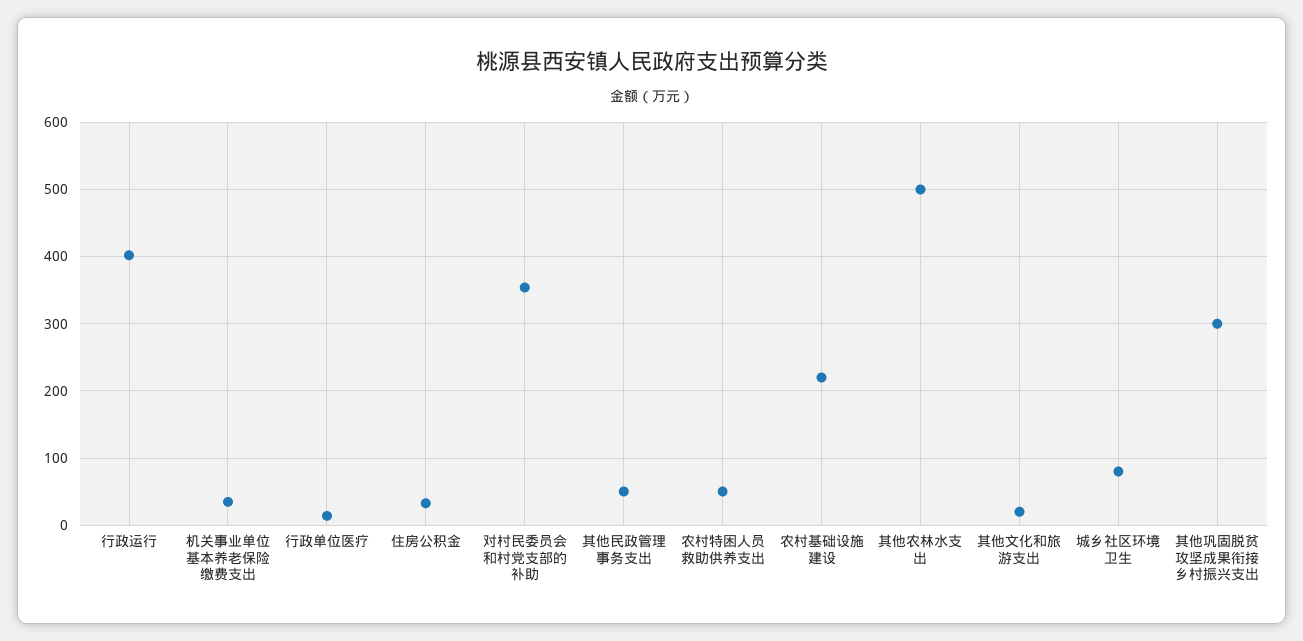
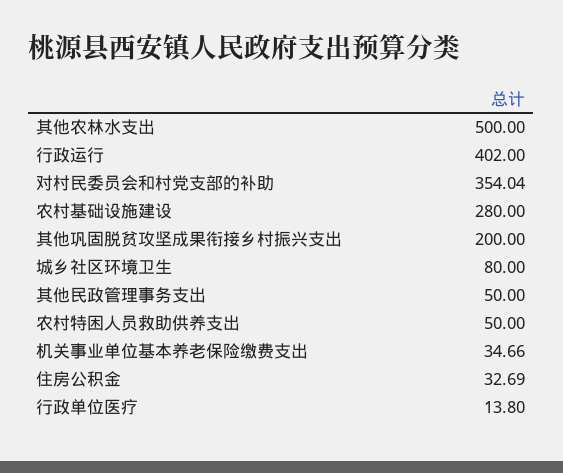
  {
    "行政运行": 402,
    "机关事业单位基本养老保险缴费支出": 34.66,
    "行政单位医疗": 13.8,
    "住房公积金": 32.69,
    "对村民委员会和村党支部的补助": 354.04,
    "其他民政管理事务支出": 50,
    "农村特困人员救助供养支出": 50,
-   "农村基础设施建设": 220,
+   "农村基础设施建设": 280,
    "其他农林水支出": 500,
-   "其他文化和旅游支出": 20,
    "城乡社区环境卫生": 80,
-   "其他巩固脱贫攻坚成果衔接乡村振兴支出": 300
+   "其他巩固脱贫攻坚成果衔接乡村振兴支出": 200
  }

